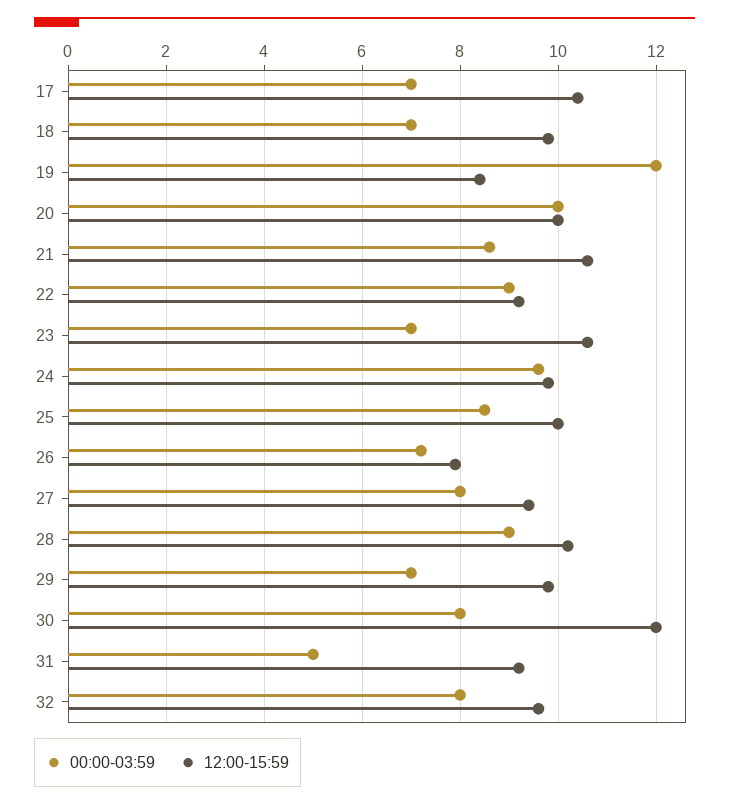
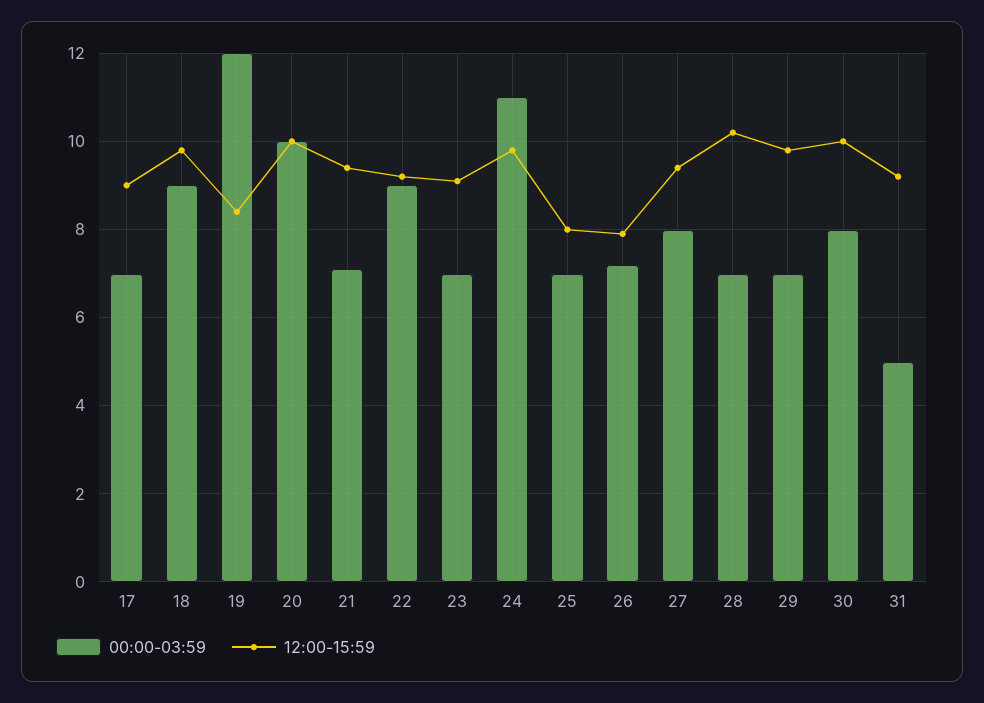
  {
    "00:00-03:59": {
      "17": 7,
-     "18": 7,
+     "18": 9,
      "19": 12,
      "20": 10,
-     "21": 8.5,
+     "21": 7,
      "22": 9,
      "23": 7,
-     "24": 9.5,
+     "24": 11,
-     "25": 8.5,
+     "25": 7,
      "26": 7,
      "27": 8,
-     "28": 9,
+     "28": 7,
      "29": 7,
      "30": 8,
-     "31": 5,
+     "31": 5
-     "32": 8
    },
    "12:00-15:59": {
-     "17": 10.5,
+     "17": 9,
      "18": 10,
      "19": 8.5,
      "20": 10,
-     "21": 10.5,
+     "21": 9.5,
      "22": 9,
-     "23": 10.5,
+     "23": 9,
      "24": 10,
-     "25": 10,
+     "25": 8,
      "26": 8,
      "27": 9.5,
      "28": 10,
      "29": 10,
-     "30": 12,
+     "30": 10,
-     "31": 9,
+     "31": 9
-     "32": 9.5
    }
  }

